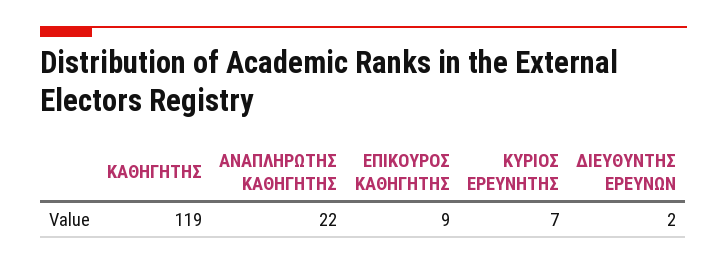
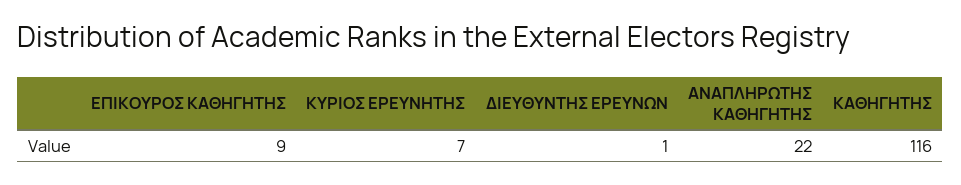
  {
-   "ΚΑΘΗΓΗΤΗΣ": 119,
+   "ΚΑΘΗΓΗΤΗΣ": 116,
    "ΑΝΑΠΛΗΡΩΤΗΣ ΚΑΘΗΓΗΤΗΣ": 22,
    "ΕΠΙΚΟΥΡΟΣ ΚΑΘΗΓΗΤΗΣ": 9,
    "ΚΥΡΙΟΣ ΕΡΕΥΝΗΤΗΣ": 7,
-   "ΔΙΕΥΘΥΝΤΗΣ ΕΡΕΥΝΩΝ": 2
+   "ΔΙΕΥΘΥΝΤΗΣ ΕΡΕΥΝΩΝ": 1
  }

